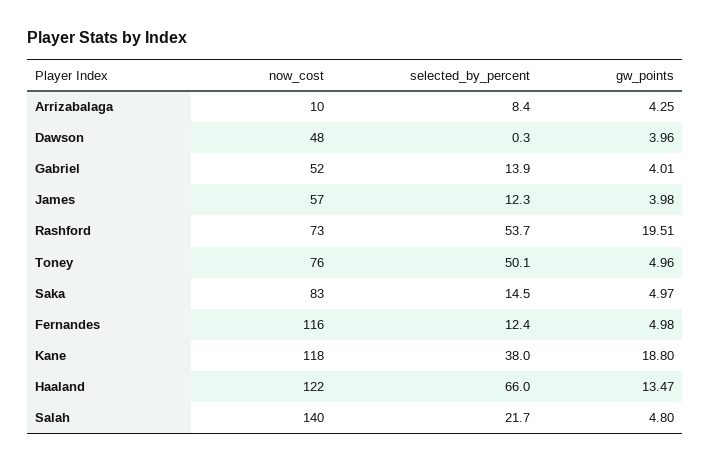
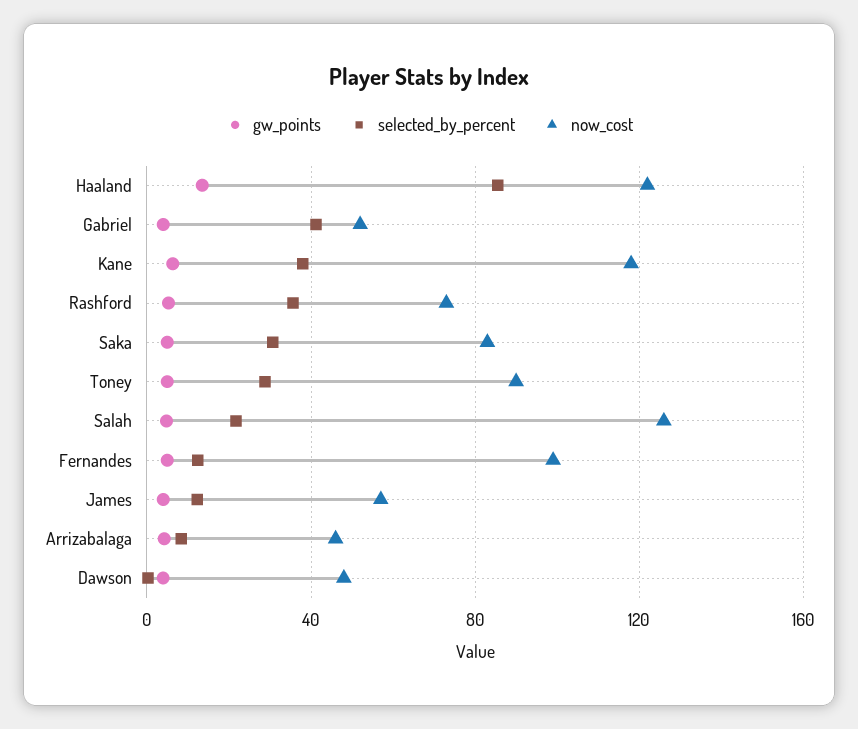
  {
    "now_cost": {
-     "Arrizabalaga": 10,
+     "Arrizabalaga": 45,
      "Dawson": 48,
      "Gabriel": 52,
      "James": 57,
      "Rashford": 73,
-     "Toney": 76,
+     "Toney": 90,
      "Saka": 83,
-     "Fernandes": 116,
+     "Fernandes": 100,
      "Kane": 118,
      "Haaland": 122,
-     "Salah": 140
+     "Salah": 125
    },
    "selected_by_percent": {
      "Arrizabalaga": 8.4,
      "Dawson": 0.3,
-     "Gabriel": 13.9,
+     "Gabriel": 40,
      "James": 12.3,
-     "Rashford": 53.7,
+     "Rashford": 35,
-     "Toney": 50.1,
+     "Toney": 30,
-     "Saka": 14.5,
+     "Saka": 30,
      "Fernandes": 12.4,
      "Kane": 38,
-     "Haaland": 66,
+     "Haaland": 85,
      "Salah": 21.7
    },
    "gw_points": {
      "Arrizabalaga": 4.25,
      "Dawson": 3.96,
      "Gabriel": 4.01,
      "James": 3.98,
-     "Rashford": 19.51,
+     "Rashford": 5,
      "Toney": 4.96,
      "Saka": 4.97,
      "Fernandes": 4.98,
-     "Kane": 18.8,
+     "Kane": 5,
      "Haaland": 13.47,
      "Salah": 4.8
    }
  }

